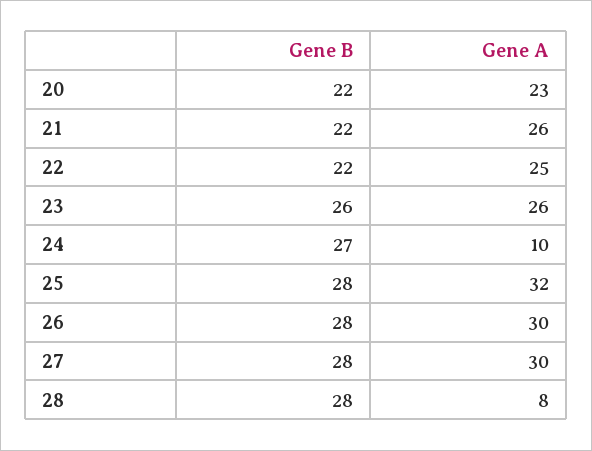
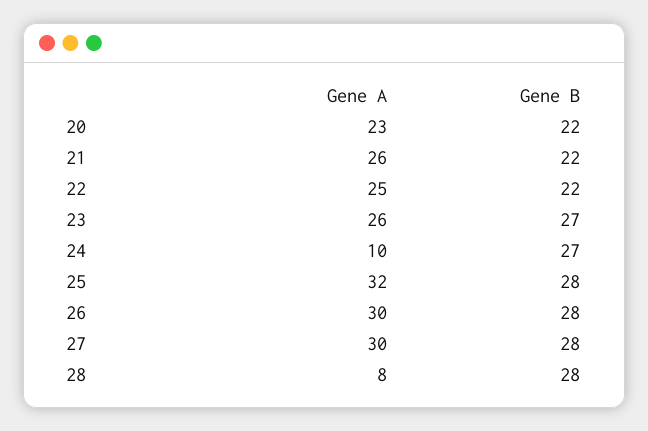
  {
    "Gene B": {
      "20": 22,
      "21": 22,
      "22": 22,
-     "23": 26,
+     "23": 27,
      "24": 27,
      "25": 28,
      "26": 28,
      "27": 28,
      "28": 28
    },
    "Gene A": {
      "20": 23,
      "21": 26,
      "22": 25,
      "23": 26,
      "24": 10,
      "25": 32,
      "26": 30,
      "27": 30,
      "28": 8
    }
  }

